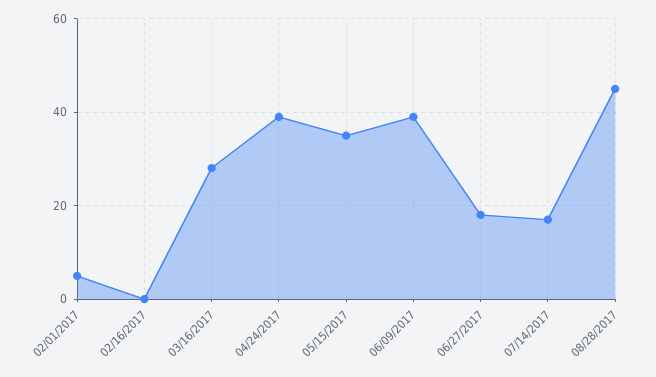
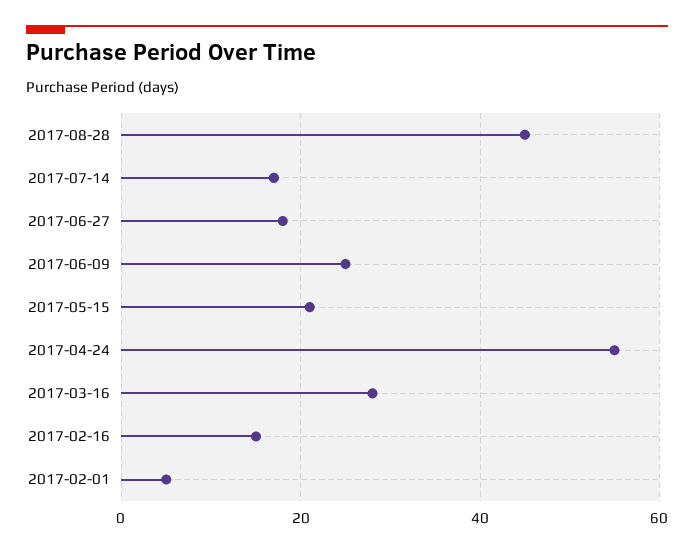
  {
    "02/01/2017": 5,
-   "02/16/2017": 0,
+   "02/16/2017": 15,
    "03/16/2017": 30,
-   "04/24/2017": 40,
+   "04/24/2017": 55,
-   "05/15/2017": 35,
+   "05/15/2017": 20,
-   "06/09/2017": 40,
+   "06/09/2017": 25,
    "06/27/2017": 20,
    "07/14/2017": 15,
    "08/28/2017": 45
  }

